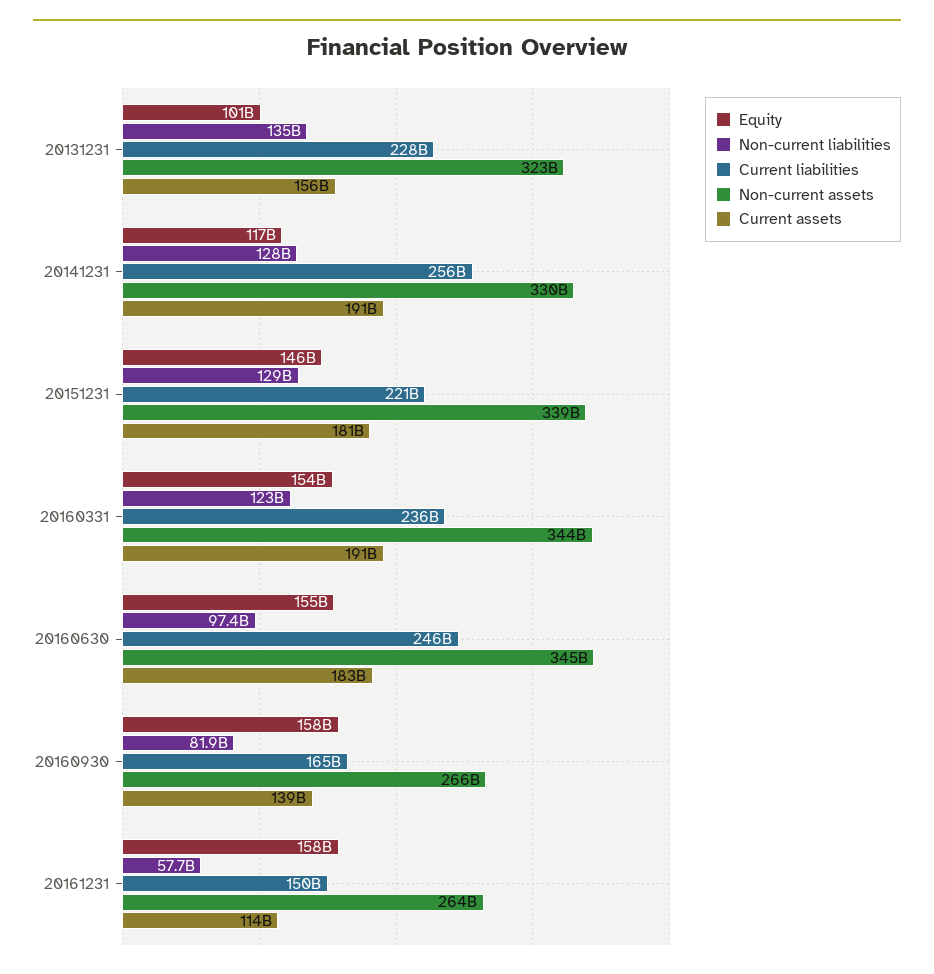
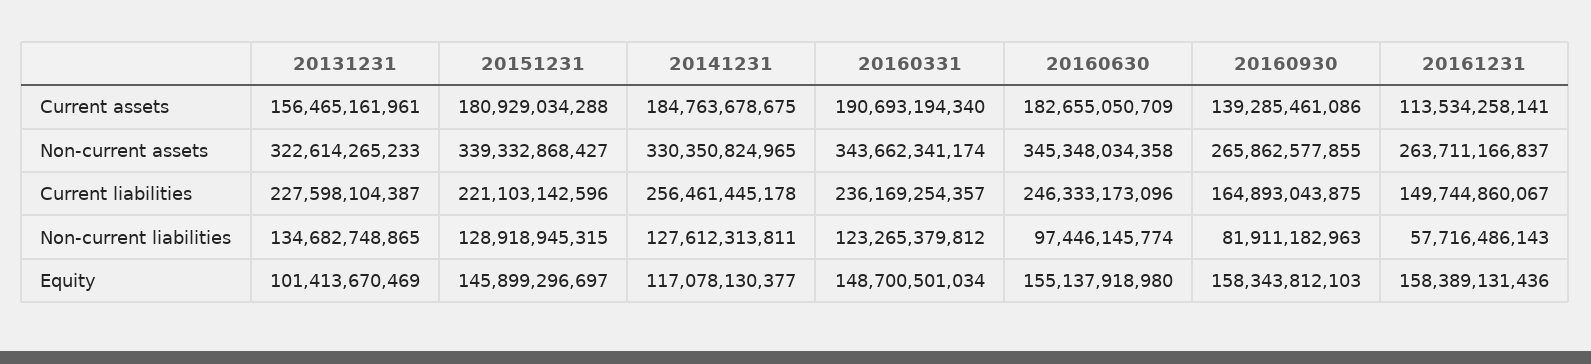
  {
    "Equity": {
      "20131231": 101413670469,
      "20141231": 117078130377,
      "20151231": 145899296697,
-     "20160331": 154000000000,
+     "20160331": 148700501034,
      "20160630": 155137918980,
      "20160930": 158343812103,
      "20161231": 158389131436
    },
    "Non-current liabilities": {
      "20131231": 134682748865,
      "20141231": 127612313811,
      "20151231": 128918945315,
      "20160331": 123265379812,
      "20160630": 97446145774,
      "20160930": 81911182963,
      "20161231": 57716486143
    },
    "Current liabilities": {
      "20131231": 227598104387,
      "20141231": 256461445178,
      "20151231": 221103142596,
      "20160331": 236169254357,
      "20160630": 246333173096,
      "20160930": 164893043875,
      "20161231": 149744860067
    },
    "Non-current assets": {
      "20131231": 322614265233,
      "20141231": 330350824965,
      "20151231": 339332868427,
      "20160331": 343662341174,
      "20160630": 345348034358,
      "20160930": 265862577855,
      "20161231": 263711166837
    },
    "Current assets": {
      "20131231": 156465161961,
-     "20141231": 191000000000,
+     "20141231": 184763678675,
      "20151231": 180929034288,
      "20160331": 190693194340,
      "20160630": 182655050709,
      "20160930": 139285461086,
      "20161231": 113534258141
    }
  }

